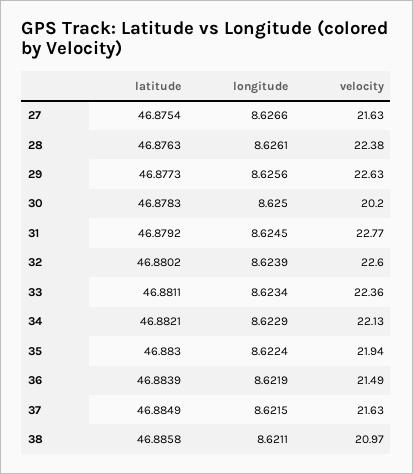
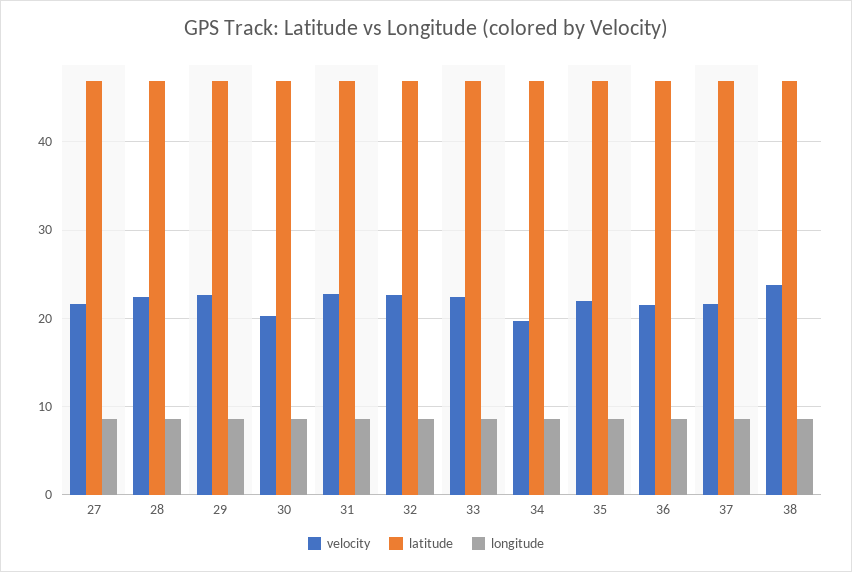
  {
    "latitude": {
      "27": 46.8754,
      "28": 46.8763,
      "29": 46.8773,
      "30": 46.8783,
      "31": 46.8792,
      "32": 46.8802,
      "33": 46.8811,
      "34": 46.8821,
      "35": 46.883,
      "36": 46.8839,
      "37": 46.8849,
      "38": 46.8858
    },
    "longitude": {
      "27": 8.6266,
      "28": 8.6261,
      "29": 8.6256,
      "30": 8.625,
      "31": 8.6245,
      "32": 8.6239,
      "33": 8.6234,
      "34": 8.6229,
      "35": 8.6224,
      "36": 8.6219,
      "37": 8.6215,
      "38": 8.6211
    },
    "velocity": {
      "27": 21.63,
      "28": 22.38,
      "29": 22.63,
      "30": 20.2,
      "31": 22.77,
      "32": 22.6,
      "33": 22.36,
-     "34": 22.13,
+     "34": 20,
      "35": 21.94,
      "36": 21.49,
      "37": 21.63,
-     "38": 20.97
+     "38": 24
    }
  }

